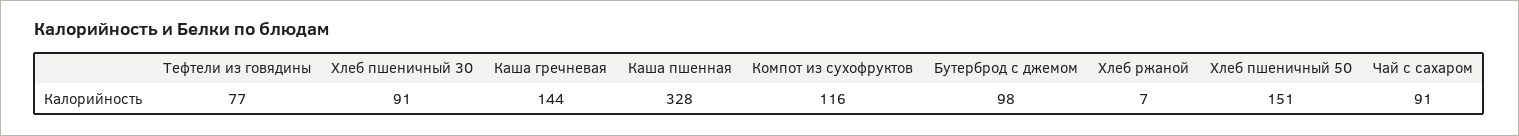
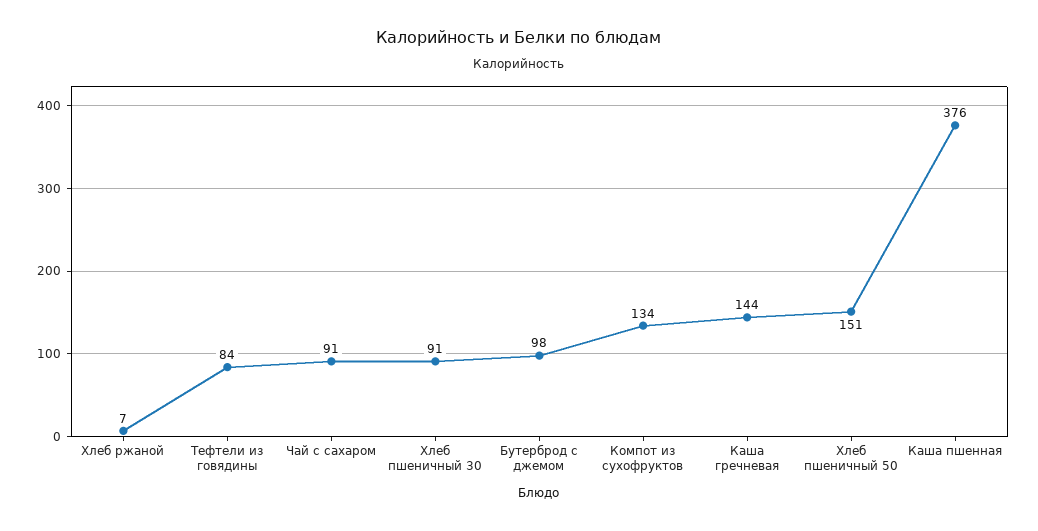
  {
-   "Тефтели из говядины": 77,
+   "Тефтели из говядины": 84,
    "Хлеб пшеничный 30": 91,
    "Каша гречневая": 144,
-   "Каша пшенная": 328,
+   "Каша пшенная": 376,
-   "Компот из сухофруктов": 116,
+   "Компот из сухофруктов": 134,
    "Бутерброд с джемом": 98,
    "Хлеб ржаной": 7,
    "Хлеб пшеничный 50": 151,
    "Чай с сахаром": 91
  }

